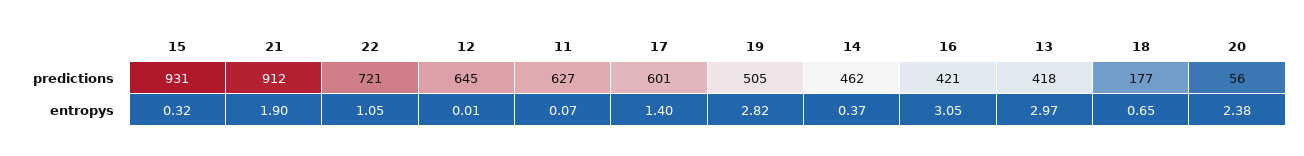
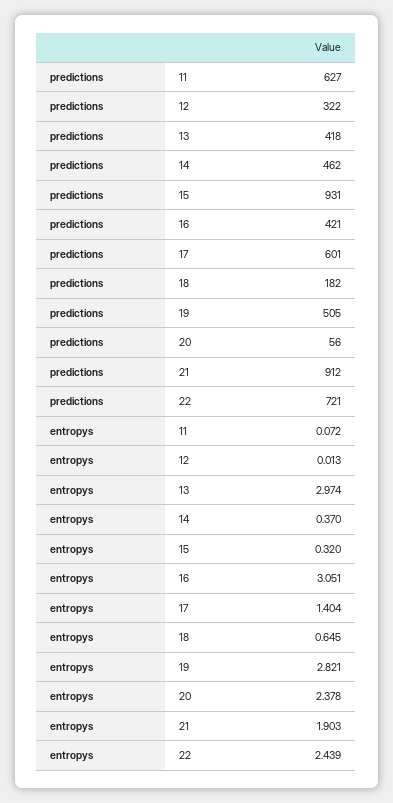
  {
    "15": {
      "predictions": 931,
      "entropys": 0.32
    },
    "21": {
      "predictions": 912,
      "entropys": 1.903
    },
    "22": {
      "predictions": 721,
-     "entropys": 1.05
+     "entropys": 2.439
    },
    "12": {
-     "predictions": 645,
+     "predictions": 322,
      "entropys": 0.013
    },
    "11": {
      "predictions": 627,
      "entropys": 0.072
    },
    "17": {
      "predictions": 601,
      "entropys": 1.404
    },
    "19": {
      "predictions": 505,
      "entropys": 2.821
    },
    "14": {
      "predictions": 462,
      "entropys": 0.37
    },
    "16": {
      "predictions": 421,
      "entropys": 3.051
    },
    "13": {
      "predictions": 418,
      "entropys": 2.974
    },
    "18": {
-     "predictions": 177,
+     "predictions": 182,
      "entropys": 0.645
    },
    "20": {
      "predictions": 56,
      "entropys": 2.378
    }
  }

